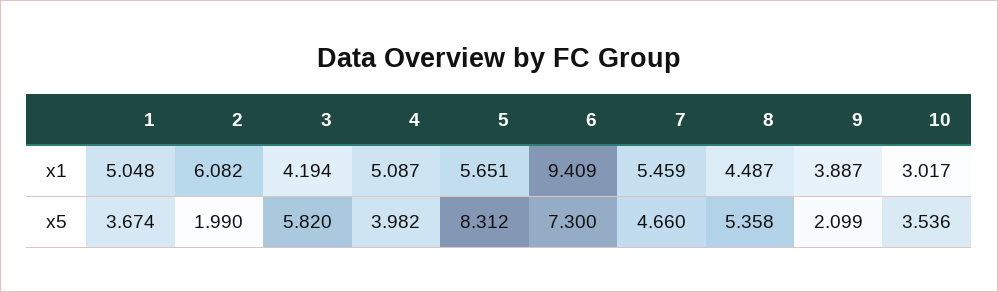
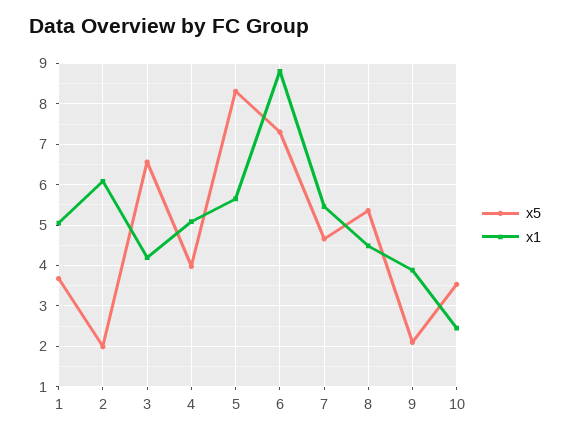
  {
    "x1": {
      "1": 5.048,
      "2": 6.082,
      "3": 4.194,
      "4": 5.087,
      "5": 5.651,
-     "6": 9.409,
+     "6": 8.8,
      "7": 5.459,
      "8": 4.487,
      "9": 3.887,
-     "10": 3.017
+     "10": 2.4
    },
    "x5": {
      "1": 3.674,
      "2": 1.99,
-     "3": 5.82,
+     "3": 6.6,
      "4": 3.982,
      "5": 8.312,
      "6": 7.3,
      "7": 4.66,
      "8": 5.358,
      "9": 2.099,
      "10": 3.536
    }
  }

